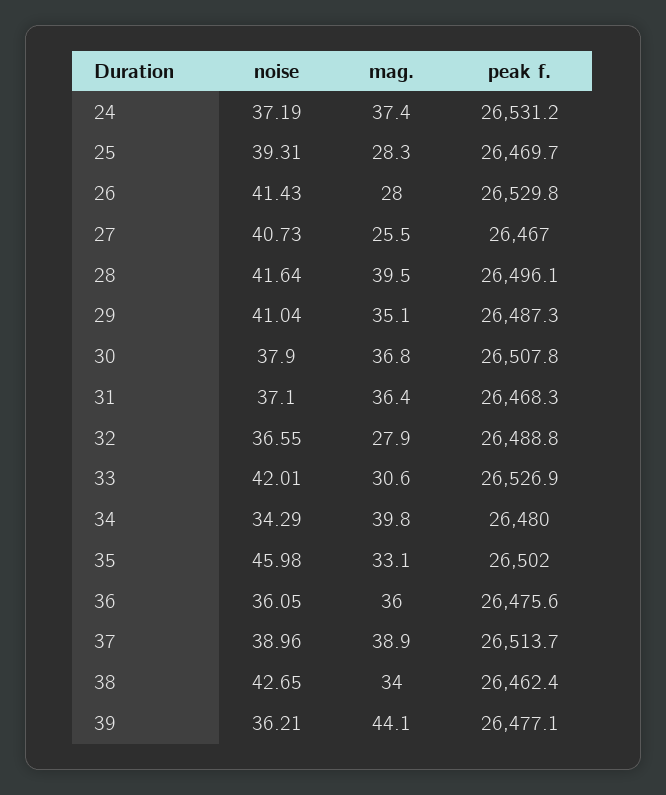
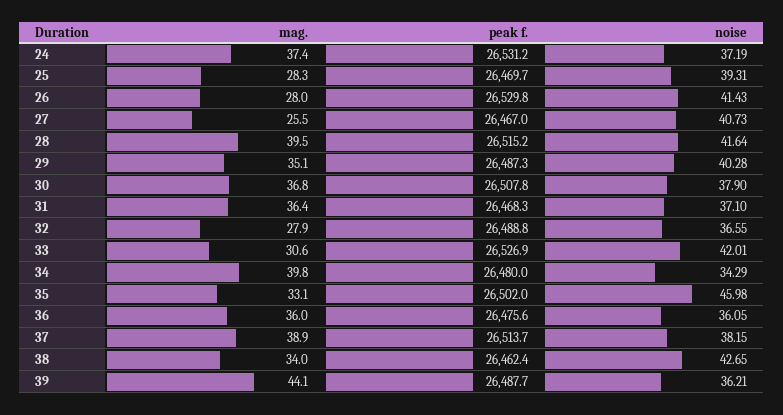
  {
    "noise": {
      "24": 37.19,
      "25": 39.31,
      "26": 41.43,
      "27": 40.73,
      "28": 41.64,
-     "29": 41.04,
+     "29": 40.28,
      "30": 37.9,
      "31": 37.1,
      "32": 36.55,
      "33": 42.01,
      "34": 34.29,
      "35": 45.98,
      "36": 36.05,
-     "37": 38.96,
+     "37": 38.15,
      "38": 42.65,
      "39": 36.21
    },
    "mag.": {
      "24": 37.4,
      "25": 28.3,
      "26": 28,
      "27": 25.5,
      "28": 39.5,
      "29": 35.1,
      "30": 36.8,
      "31": 36.4,
      "32": 27.9,
      "33": 30.6,
      "34": 39.8,
      "35": 33.1,
      "36": 36,
      "37": 38.9,
      "38": 34,
      "39": 44.1
    },
    "peak f.": {
      "24": 26531.2,
      "25": 26469.7,
      "26": 26529.8,
      "27": 26467,
-     "28": 26496.1,
+     "28": 26515.2,
      "29": 26487.3,
      "30": 26507.8,
      "31": 26468.3,
      "32": 26488.8,
      "33": 26526.9,
      "34": 26480,
      "35": 26502,
      "36": 26475.6,
      "37": 26513.7,
      "38": 26462.4,
-     "39": 26477.1
+     "39": 26487.7
    }
  }

